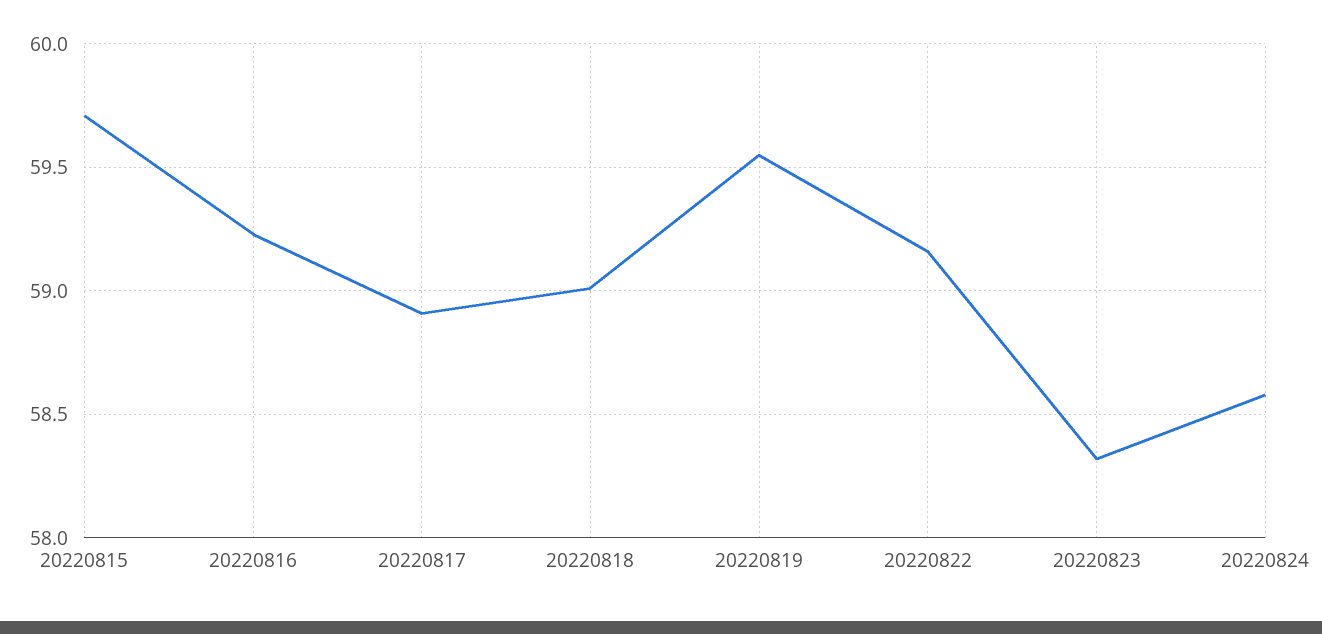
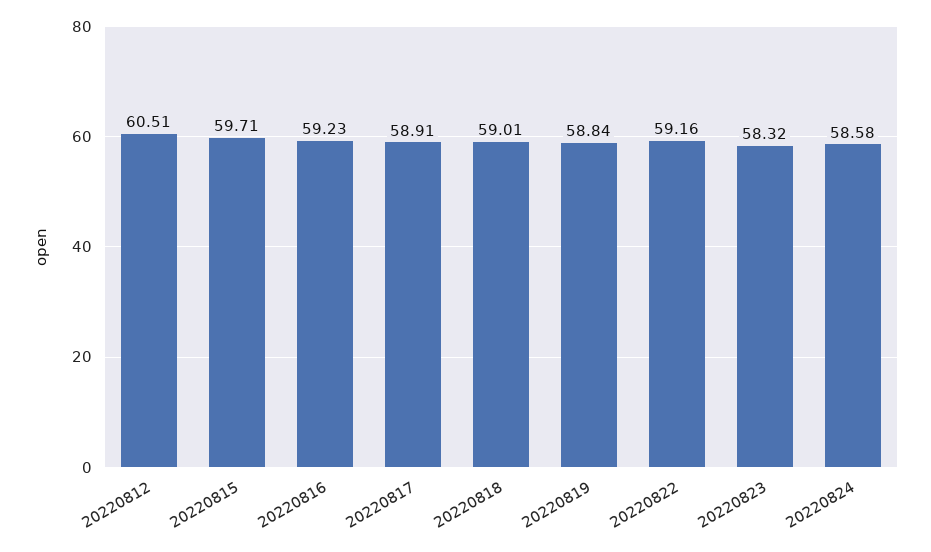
  {
    "20220815": 59.71,
    "20220816": 59.23,
    "20220817": 58.91,
    "20220818": 59.01,
-   "20220819": 59.55,
+   "20220819": 58.84,
    "20220822": 59.16,
    "20220823": 58.32,
-   "20220824": 58.58
+   "20220824": 58.58,
+   "20220812": 60.51
  }

